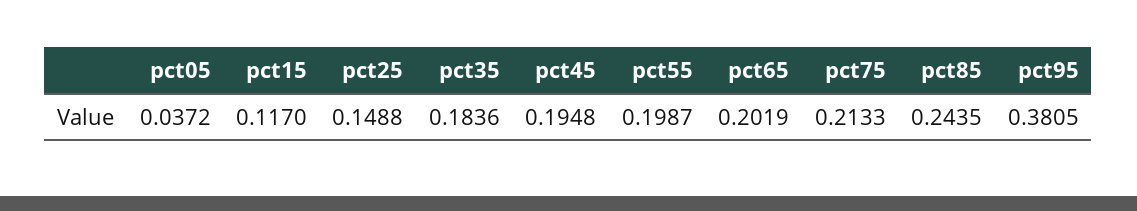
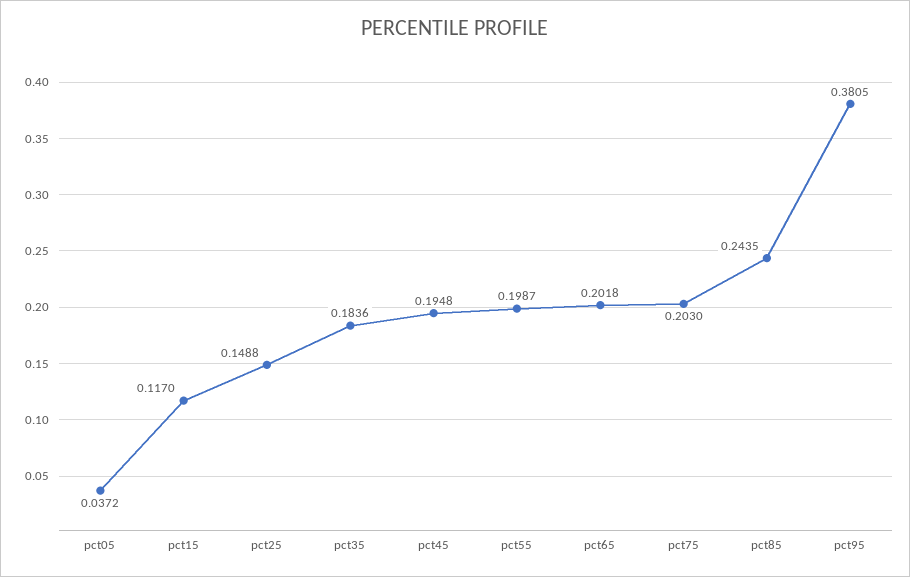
  {
    "pct05": 0.0372,
    "pct15": 0.117,
    "pct25": 0.1488,
    "pct35": 0.1836,
    "pct45": 0.1948,
    "pct55": 0.1987,
-   "pct65": 0.2019,
+   "pct65": 0.2018,
-   "pct75": 0.2133,
+   "pct75": 0.203,
    "pct85": 0.2435,
    "pct95": 0.3805
  }

